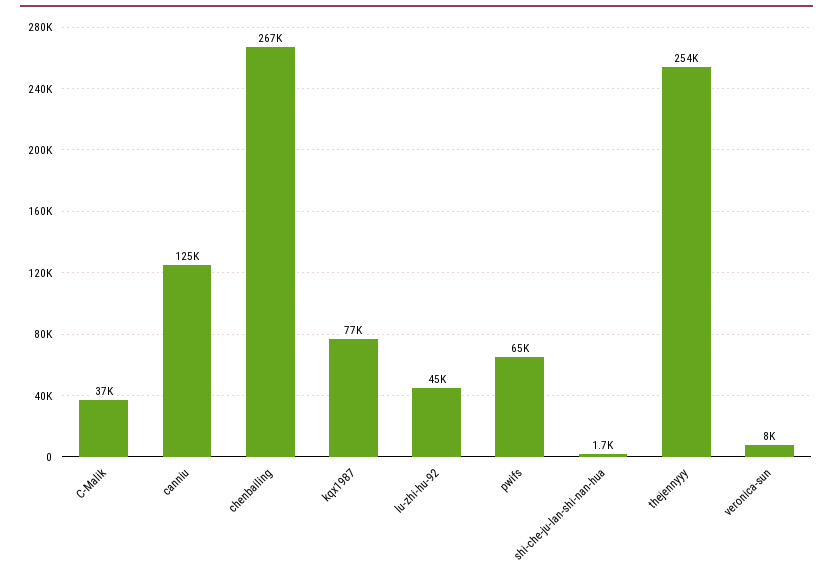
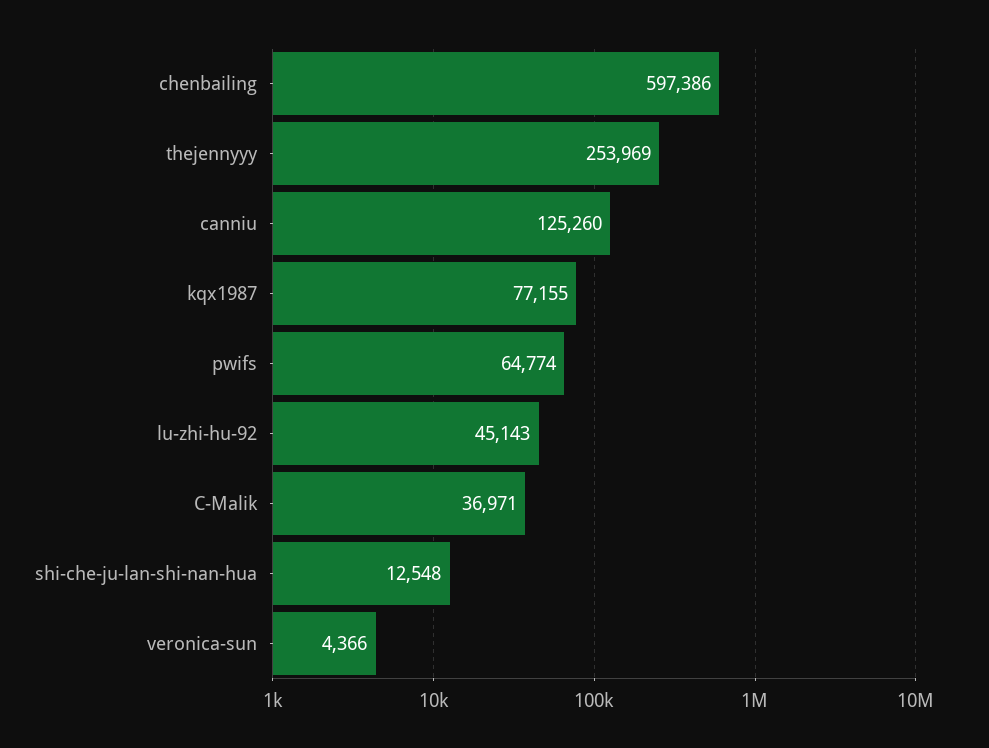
  {
    "C-Malik": 36971,
    "canniu": 125260,
-   "chenbailing": 267000,
+   "chenbailing": 597386,
    "kqx1987": 77155,
    "lu-zhi-hu-92": 45143,
    "pwifs": 64774,
-   "shi-che-ju-lan-shi-nan-hua": 1700,
+   "shi-che-ju-lan-shi-nan-hua": 12548,
    "thejennyyy": 253969,
-   "veronica-sun": 8000
+   "veronica-sun": 4366
  }

